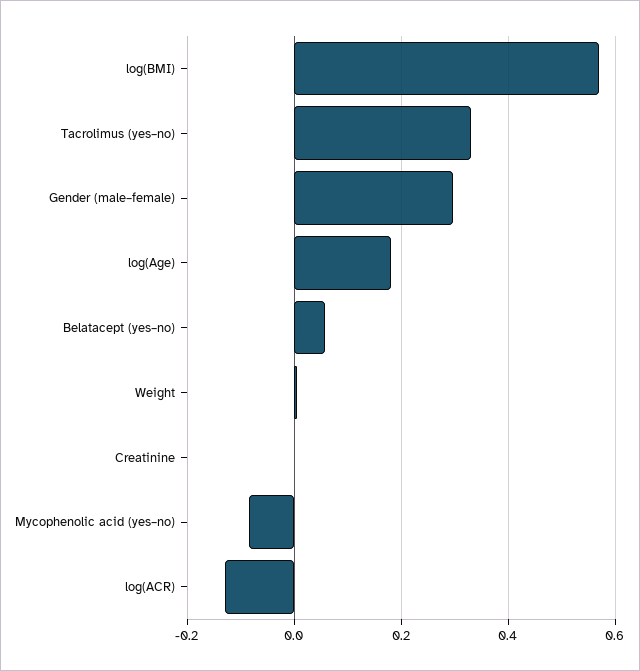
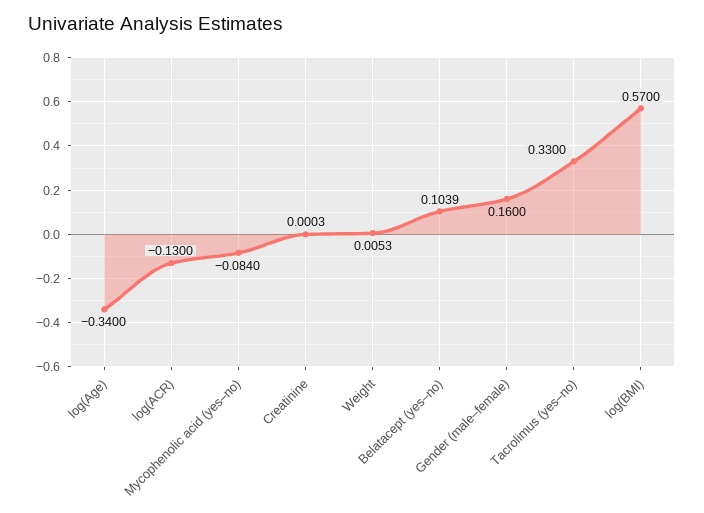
  {
    "log(BMI)": 0.57,
    "Tacrolimus (yes–no)": 0.33,
-   "Gender (male–female)": 0.3,
+   "Gender (male–female)": 0.16,
-   "log(Age)": 0.18,
+   "log(Age)": -0.34,
-   "Belatacept (yes–no)": 0.06,
+   "Belatacept (yes–no)": 0.1039,
    "Weight": 0.0053,
    "Creatinine": 0.0003,
    "Mycophenolic acid (yes–no)": -0.084,
    "log(ACR)": -0.13
  }

